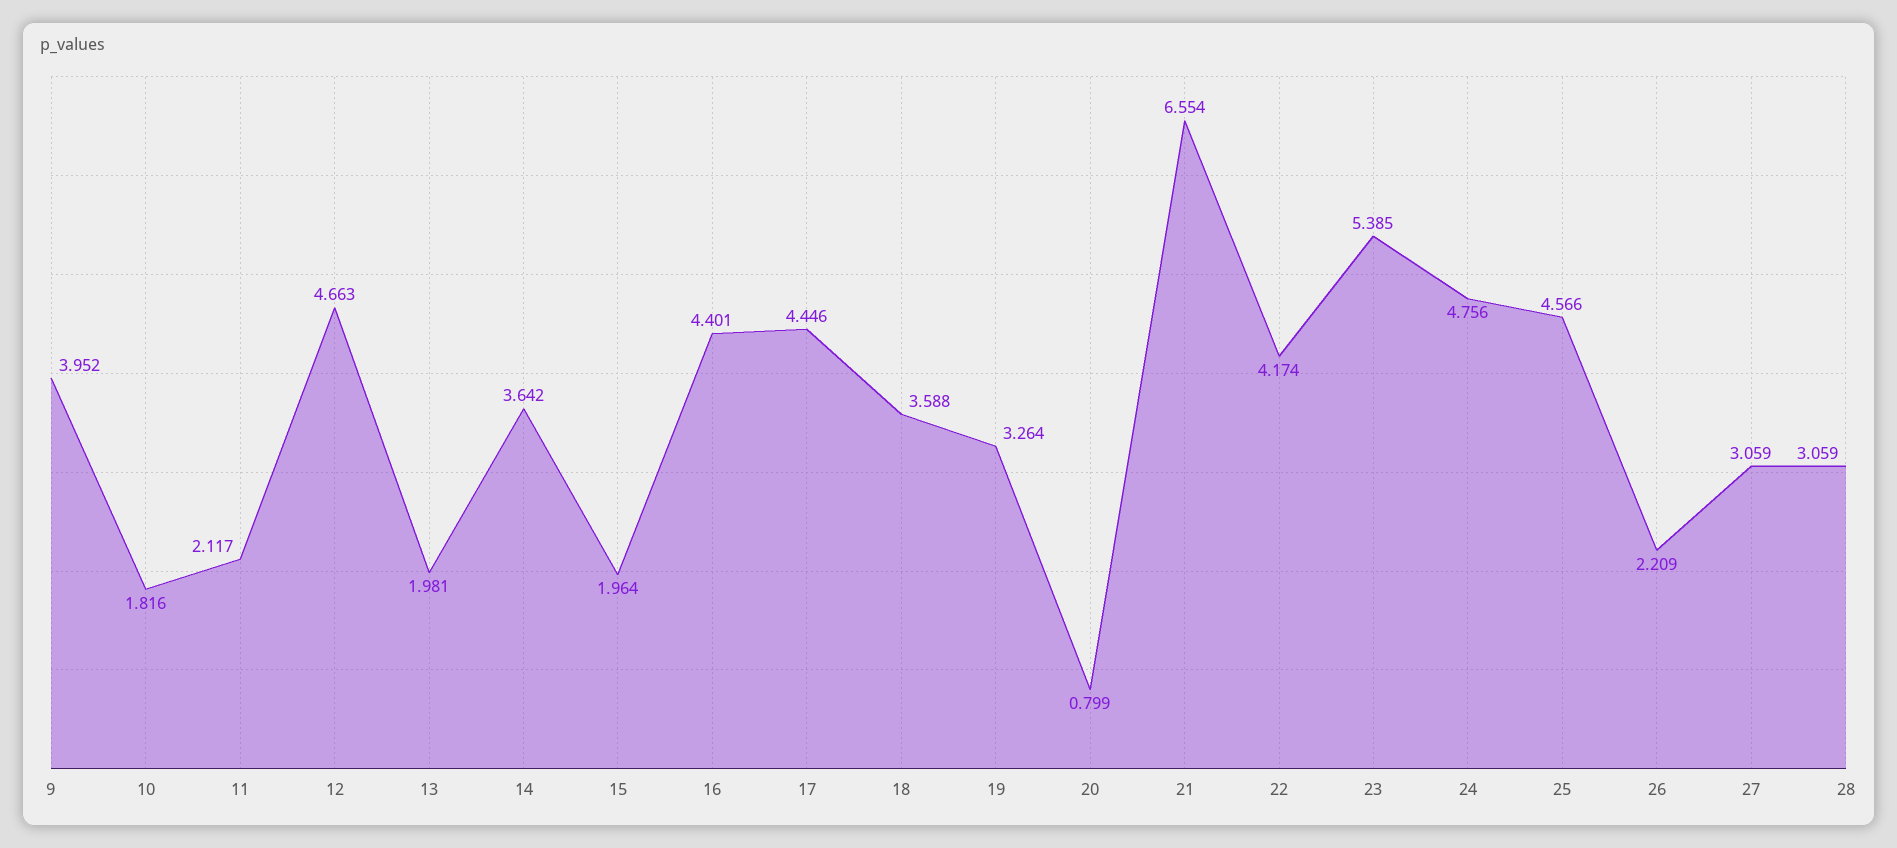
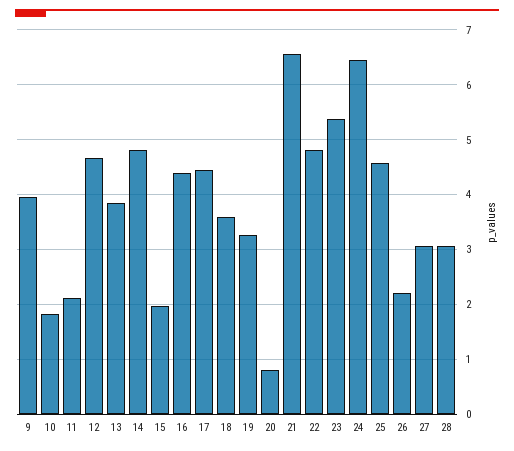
  {
    "9": 3.952,
    "10": 1.816,
    "11": 2.117,
    "12": 4.663,
-   "13": 1.981,
+   "13": 3.8,
-   "14": 3.642,
+   "14": 4.8,
    "15": 1.964,
    "16": 4.401,
    "17": 4.446,
    "18": 3.588,
    "19": 3.264,
    "20": 0.799,
    "21": 6.554,
-   "22": 4.174,
+   "22": 4.8,
    "23": 5.385,
-   "24": 4.756,
+   "24": 6.4,
    "25": 4.566,
    "26": 2.209,
    "27": 3.059,
    "28": 3.059
  }

